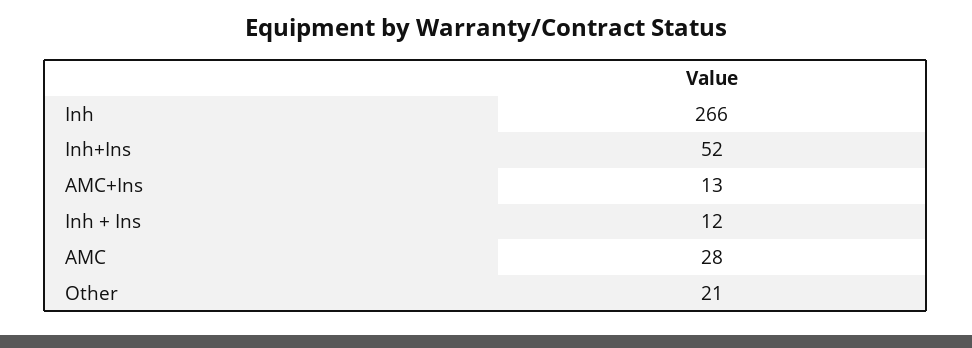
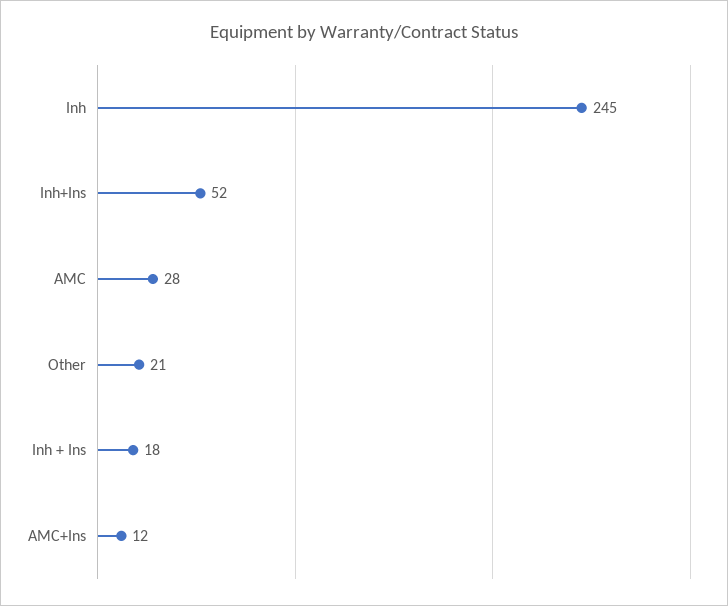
  {
-   "Inh": 266,
+   "Inh": 245,
    "Inh+Ins": 52,
-   "AMC+Ins": 13,
+   "AMC+Ins": 12,
-   "Inh + Ins": 12,
+   "Inh + Ins": 18,
    "AMC": 28,
    "Other": 21
  }

